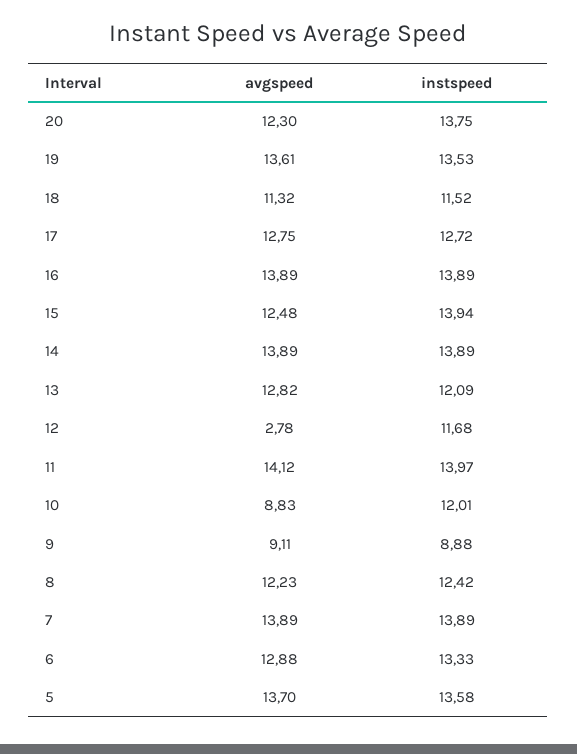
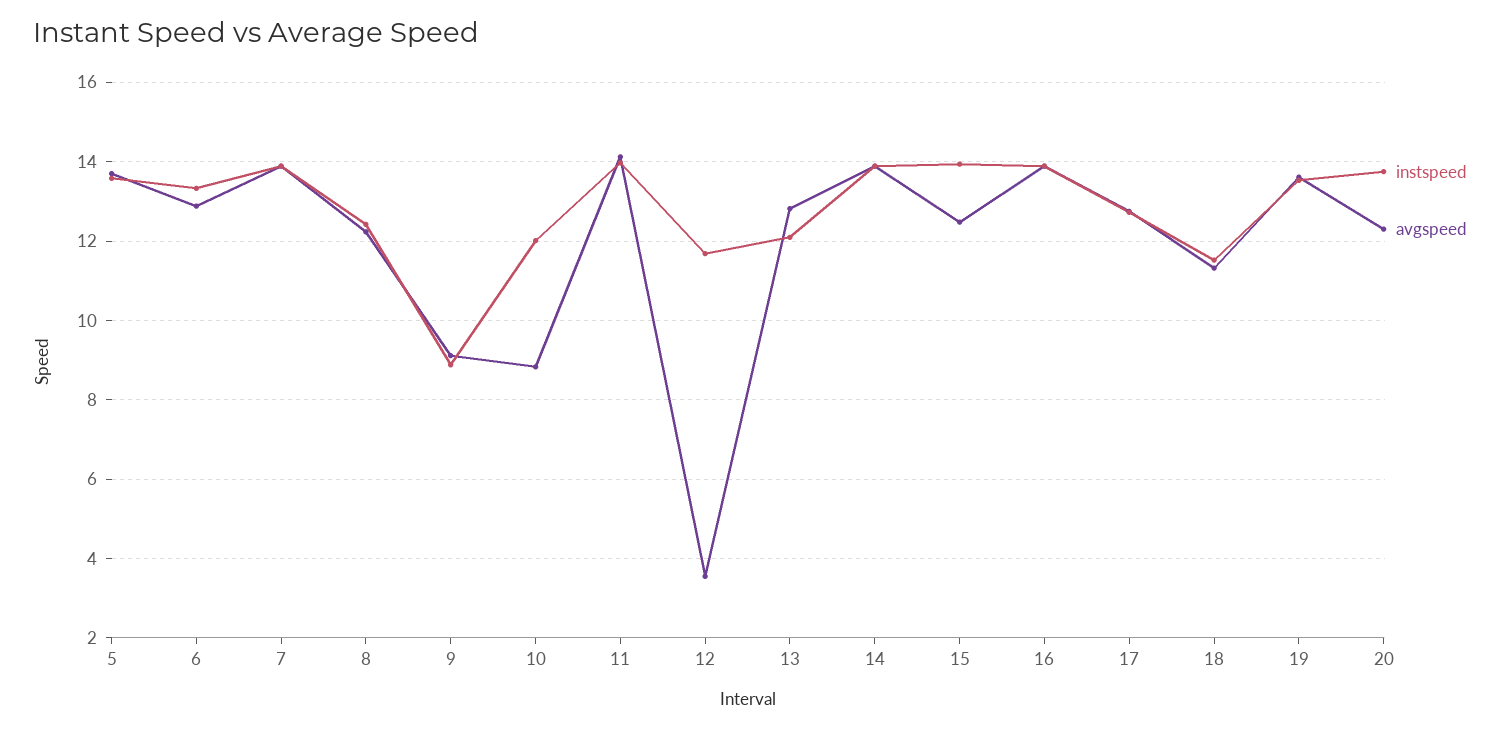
  {
    "avgspeed": {
      "20": 12.3,
      "19": 13.61,
      "18": 11.32,
      "17": 12.75,
      "16": 13.89,
      "15": 12.48,
      "14": 13.89,
      "13": 12.82,
-     "12": 2.78,
+     "12": 3.6,
      "11": 14.12,
      "10": 8.83,
      "9": 9.11,
      "8": 12.23,
      "7": 13.89,
      "6": 12.88,
      "5": 13.7
    },
    "instspeed": {
      "20": 13.75,
      "19": 13.53,
      "18": 11.52,
      "17": 12.72,
      "16": 13.89,
      "15": 13.94,
      "14": 13.89,
      "13": 12.09,
      "12": 11.68,
      "11": 13.97,
      "10": 12.01,
      "9": 8.88,
      "8": 12.42,
      "7": 13.89,
      "6": 13.33,
      "5": 13.58
    }
  }

